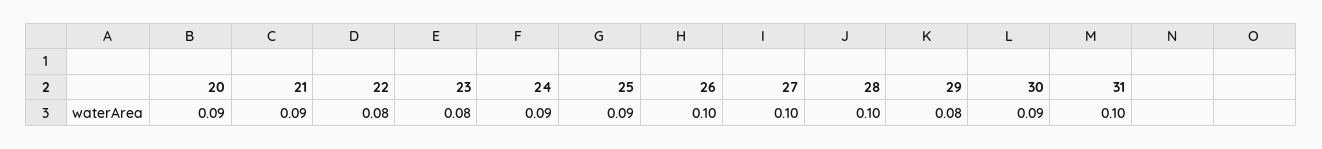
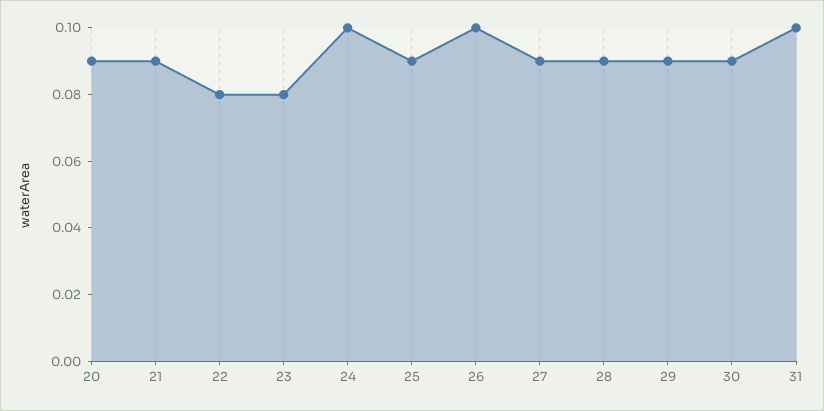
  {
    "20": 0.09,
    "21": 0.09,
    "22": 0.08,
    "23": 0.08,
-   "24": 0.09,
+   "24": 0.1,
    "25": 0.09,
    "26": 0.1,
-   "27": 0.1,
+   "27": 0.09,
-   "28": 0.1,
+   "28": 0.09,
-   "29": 0.08,
+   "29": 0.09,
    "30": 0.09,
    "31": 0.1
  }

